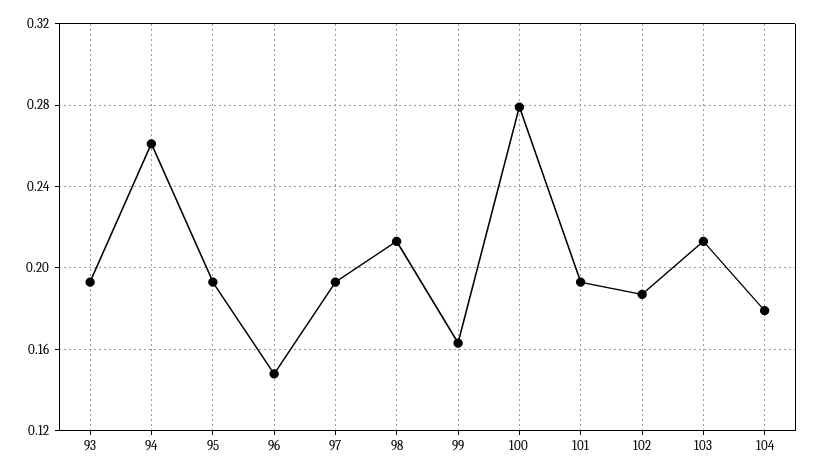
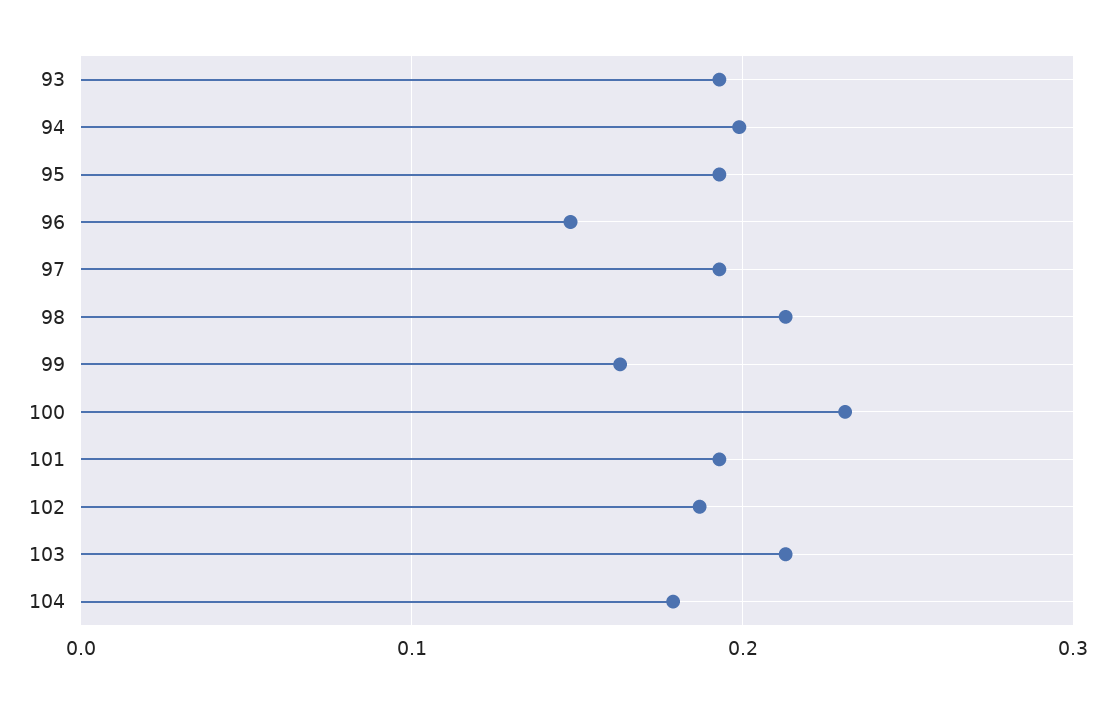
  {
    "93": 0.195,
-   "94": 0.26,
+   "94": 0.2,
    "95": 0.195,
    "96": 0.15,
    "97": 0.195,
    "98": 0.215,
    "99": 0.165,
-   "100": 0.28,
+   "100": 0.23,
    "101": 0.195,
    "102": 0.185,
    "103": 0.215,
    "104": 0.18
  }

